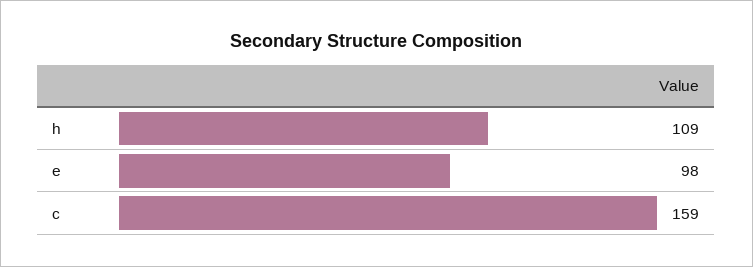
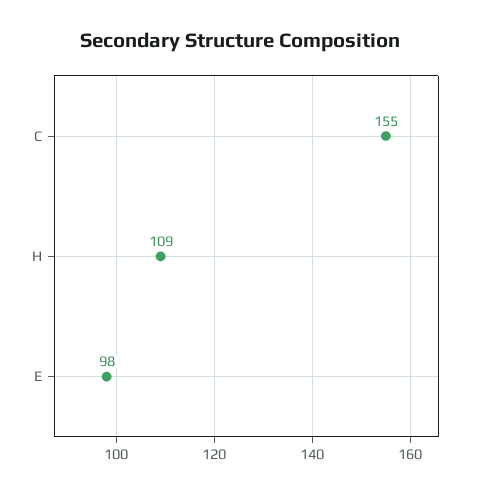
  {
    "h": 109,
    "e": 98,
-   "c": 159
+   "c": 155
  }

